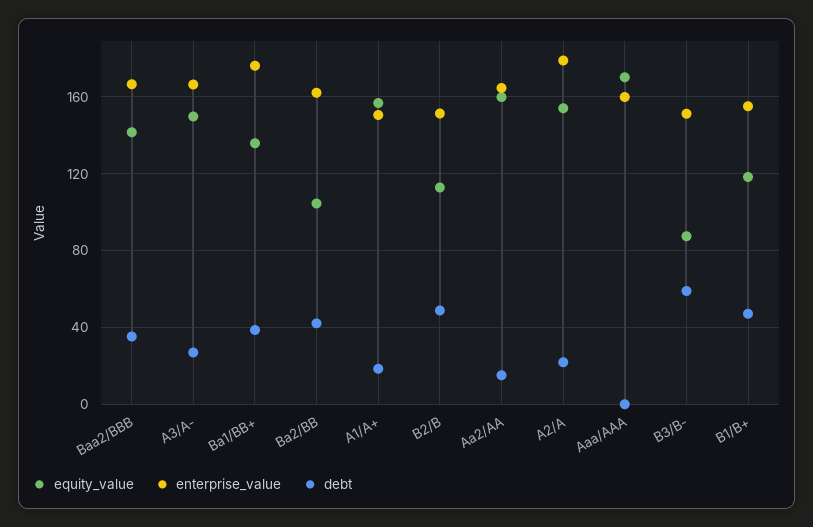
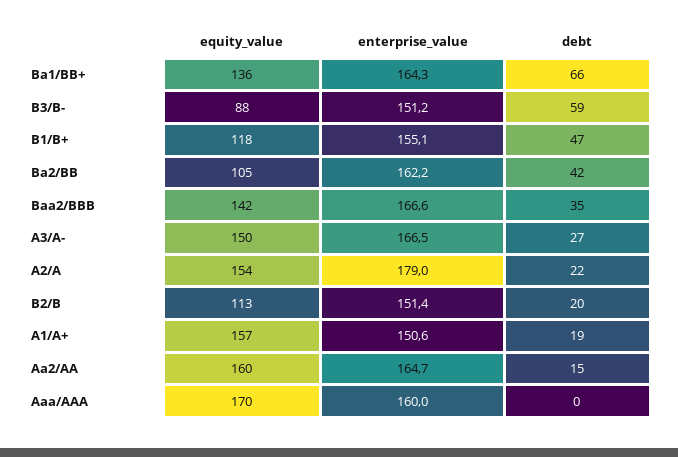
  {
    "equity_value": {
      "Baa2/BBB": 142,
      "A3/A-": 150,
      "Ba1/BB+": 136,
      "Ba2/BB": 105,
      "A1/A+": 157,
      "B2/B": 113,
      "Aa2/AA": 160,
      "A2/A": 154,
      "Aaa/AAA": 170,
      "B3/B-": 88,
      "B1/B+": 118
    },
    "enterprise_value": {
      "Baa2/BBB": 166.6,
      "A3/A-": 166.5,
-     "Ba1/BB+": 175,
+     "Ba1/BB+": 164.3,
      "Ba2/BB": 162.2,
      "A1/A+": 150.6,
      "B2/B": 151.4,
      "Aa2/AA": 164.7,
      "A2/A": 179,
      "Aaa/AAA": 160,
      "B3/B-": 151.2,
      "B1/B+": 155.1
    },
    "debt": {
      "Baa2/BBB": 35,
      "A3/A-": 27,
-     "Ba1/BB+": 40,
+     "Ba1/BB+": 66,
      "Ba2/BB": 42,
      "A1/A+": 19,
-     "B2/B": 50,
+     "B2/B": 20,
      "Aa2/AA": 15,
      "A2/A": 22,
      "Aaa/AAA": 0,
      "B3/B-": 59,
      "B1/B+": 47
    }
  }

